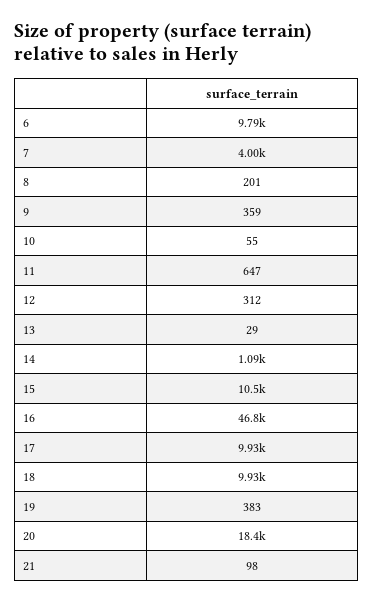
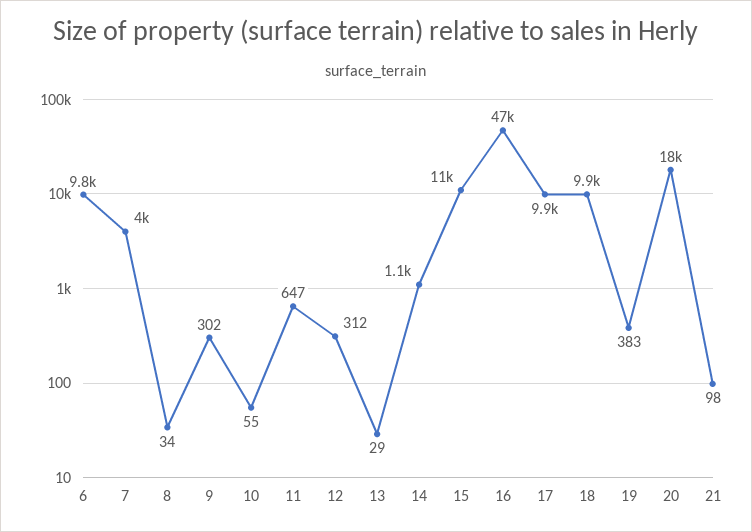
  {
    "6": 9790,
    "7": 4000,
-   "8": 201,
+   "8": 34,
-   "9": 359,
+   "9": 302,
    "10": 55,
    "11": 647,
    "12": 312,
    "13": 29,
    "14": 1090,
    "15": 10500,
    "16": 46800,
    "17": 9930,
    "18": 9930,
    "19": 383,
    "20": 18400,
    "21": 98
  }

